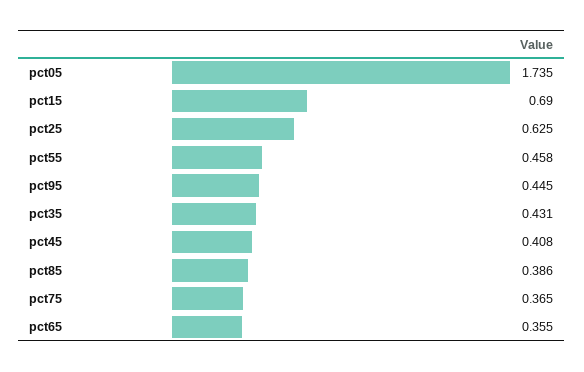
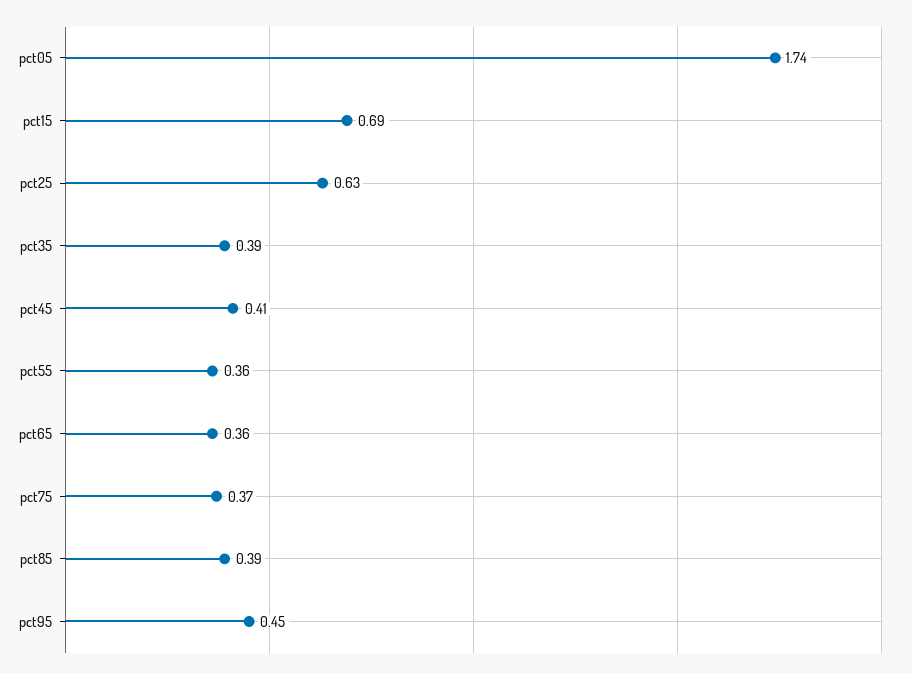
  {
    "pct05": 1.735,
    "pct15": 0.69,
    "pct25": 0.625,
-   "pct55": 0.458,
+   "pct55": 0.36,
    "pct95": 0.445,
-   "pct35": 0.431,
+   "pct35": 0.39,
    "pct45": 0.408,
    "pct85": 0.386,
    "pct75": 0.365,
    "pct65": 0.355
  }

